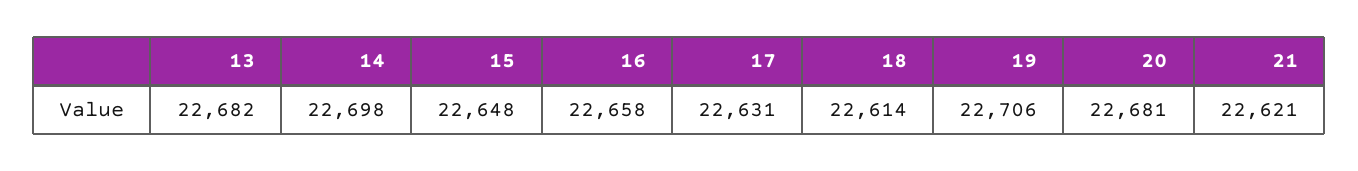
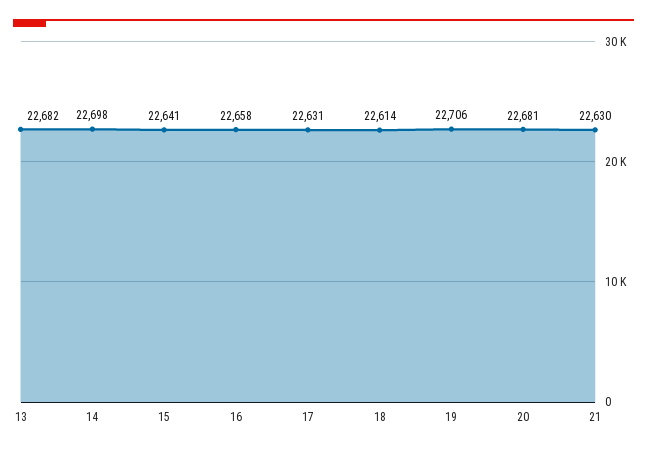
  {
    "13": 22682,
    "14": 22698,
-   "15": 22648,
+   "15": 22641,
    "16": 22658,
    "17": 22631,
    "18": 22614,
    "19": 22706,
    "20": 22681,
-   "21": 22621
+   "21": 22630
  }

